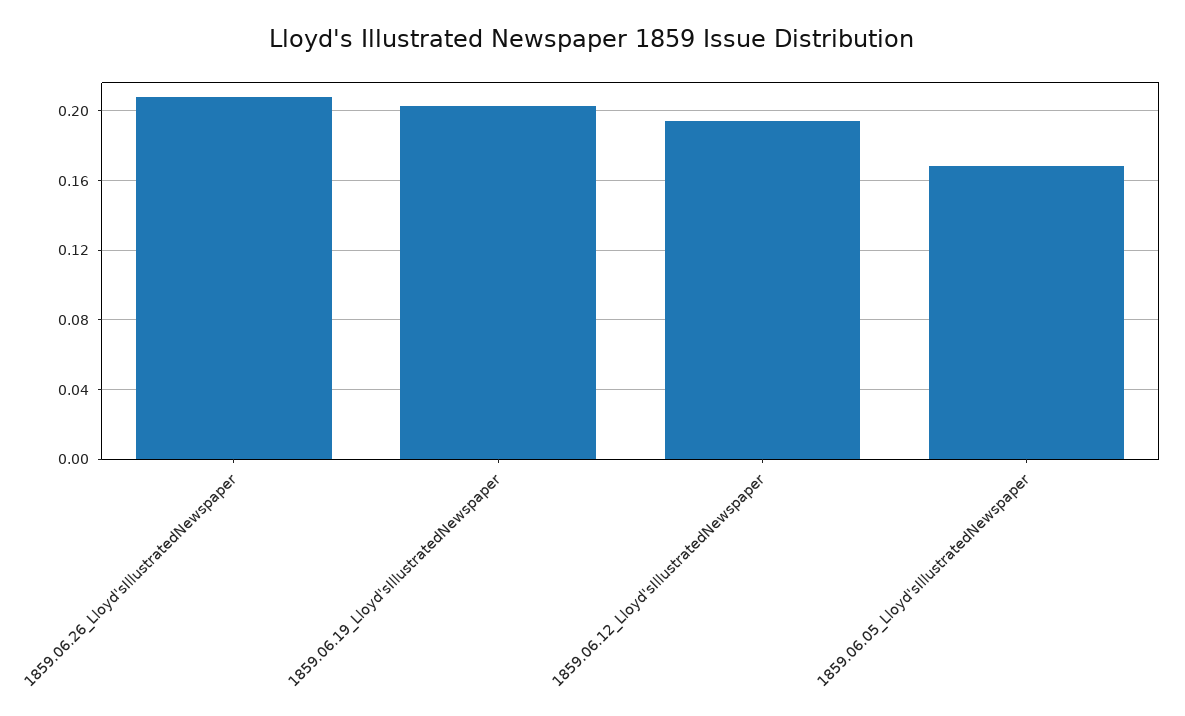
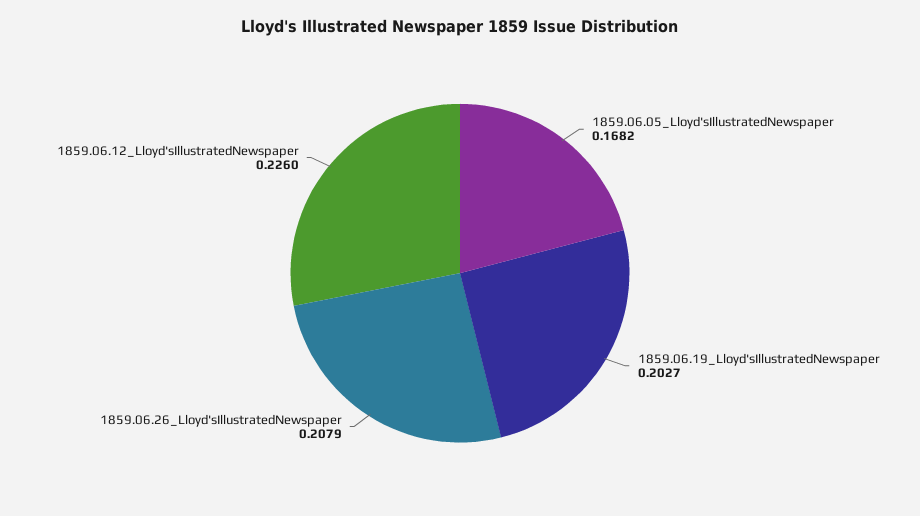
  {
    "1859.06.26_Lloyd'sIllustratedNewspaper": 0.2079,
    "1859.06.19_Lloyd'sIllustratedNewspaper": 0.2027,
-   "1859.06.12_Lloyd'sIllustratedNewspaper": 0.195,
+   "1859.06.12_Lloyd'sIllustratedNewspaper": 0.226,
    "1859.06.05_Lloyd'sIllustratedNewspaper": 0.1682
  }

